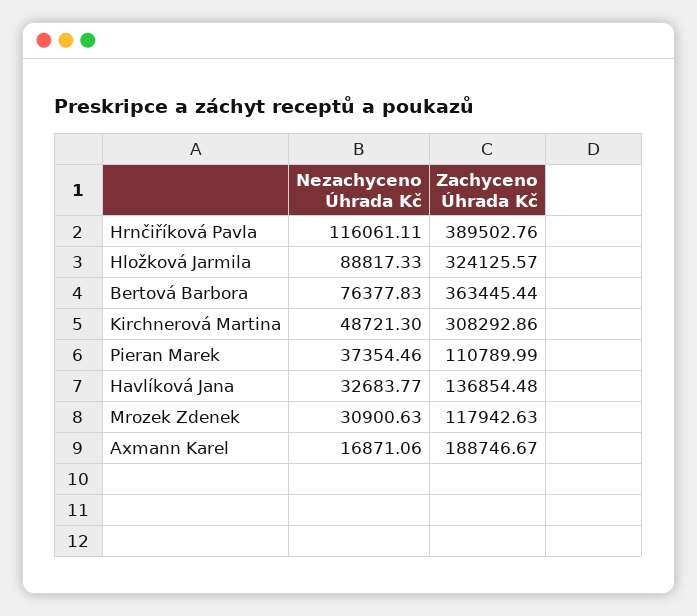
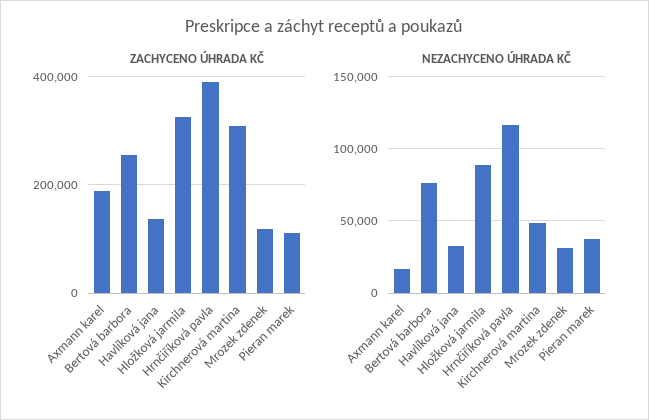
  {
    "Nezachyceno Úhrada Kč": {
      "Hrnčiříková Pavla": 116061.11,
      "Hložková Jarmila": 88817.33,
      "Bertová Barbora": 76377.83,
      "Kirchnerová Martina": 48721.3,
      "Pieran Marek": 37354.46,
      "Havlíková Jana": 32683.77,
      "Mrozek Zdenek": 30900.63,
      "Axmann Karel": 16871.06
    },
    "Zachyceno Úhrada Kč": {
      "Hrnčiříková Pavla": 389502.76,
      "Hložková Jarmila": 324125.57,
-     "Bertová Barbora": 363445.44,
+     "Bertová Barbora": 260000,
      "Kirchnerová Martina": 308292.86,
      "Pieran Marek": 110789.99,
      "Havlíková Jana": 136854.48,
      "Mrozek Zdenek": 117942.63,
      "Axmann Karel": 188746.67
    }
  }

